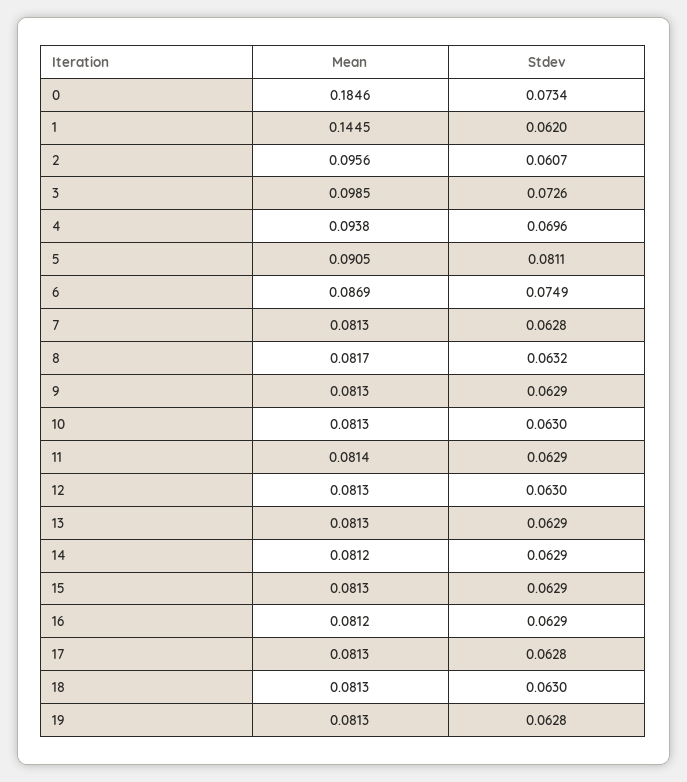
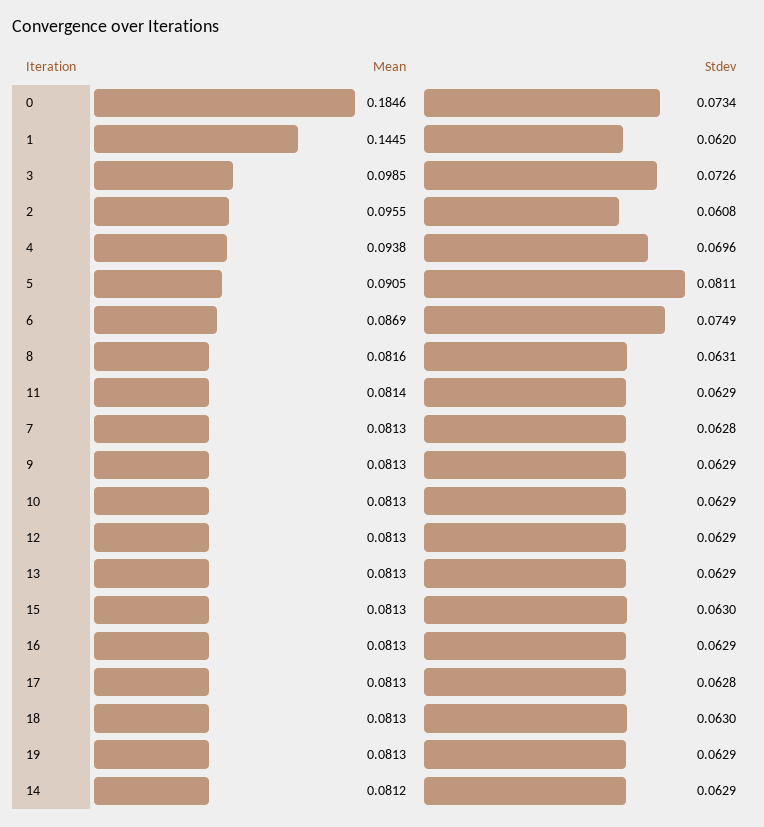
  {
    "Mean": {
      "0": 0.1846,
      "1": 0.1445,
-     "2": 0.0956,
+     "2": 0.0955,
      "3": 0.0985,
      "4": 0.0938,
      "5": 0.0905,
      "6": 0.0869,
      "7": 0.0813,
-     "8": 0.0817,
+     "8": 0.0816,
      "9": 0.0813,
      "10": 0.0813,
      "11": 0.0814,
      "12": 0.0813,
      "13": 0.0813,
      "14": 0.0812,
      "15": 0.0813,
-     "16": 0.0812,
+     "16": 0.0813,
      "17": 0.0813,
      "18": 0.0813,
      "19": 0.0813
    },
    "Stdev": {
      "0": 0.0734,
      "1": 0.062,
-     "2": 0.0607,
+     "2": 0.0608,
      "3": 0.0726,
      "4": 0.0696,
      "5": 0.0811,
      "6": 0.0749,
      "7": 0.0628,
-     "8": 0.0632,
+     "8": 0.0631,
      "9": 0.0629,
-     "10": 0.063,
+     "10": 0.0629,
      "11": 0.0629,
-     "12": 0.063,
+     "12": 0.0629,
      "13": 0.0629,
      "14": 0.0629,
-     "15": 0.0629,
+     "15": 0.063,
      "16": 0.0629,
      "17": 0.0628,
      "18": 0.063,
-     "19": 0.0628
+     "19": 0.0629
    }
  }

